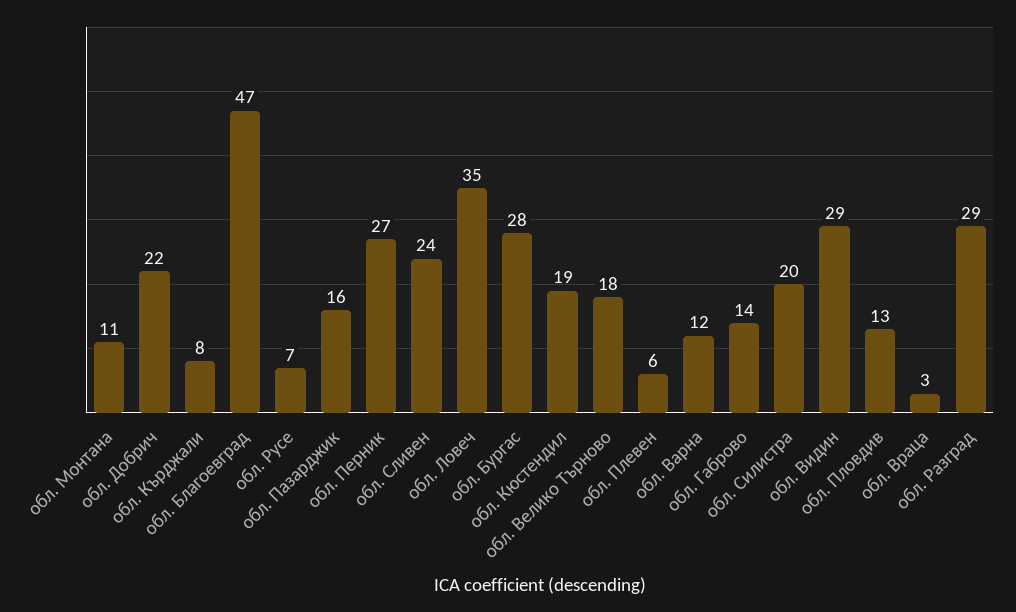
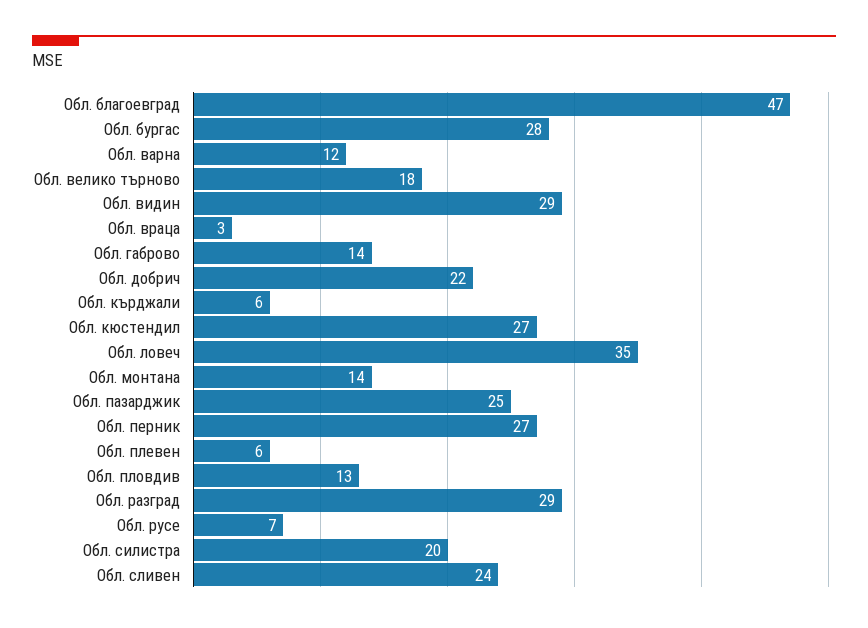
  {
-   "обл. Монтана": 11,
+   "обл. Монтана": 14,
    "обл. Добрич": 22,
-   "обл. Кърджали": 8,
+   "обл. Кърджали": 6,
    "обл. Благоевград": 47,
    "обл. Русе": 7,
-   "обл. Пазарджик": 16,
+   "обл. Пазарджик": 25,
    "обл. Перник": 27,
    "обл. Сливен": 24,
    "обл. Ловеч": 35,
    "обл. Бургас": 28,
-   "обл. Кюстендил": 19,
+   "обл. Кюстендил": 27,
    "обл. Велико Търново": 18,
    "обл. Плевен": 6,
    "обл. Варна": 12,
    "обл. Габрово": 14,
    "обл. Силистра": 20,
    "обл. Видин": 29,
    "обл. Пловдив": 13,
    "обл. Враца": 3,
    "обл. Разград": 29
  }

